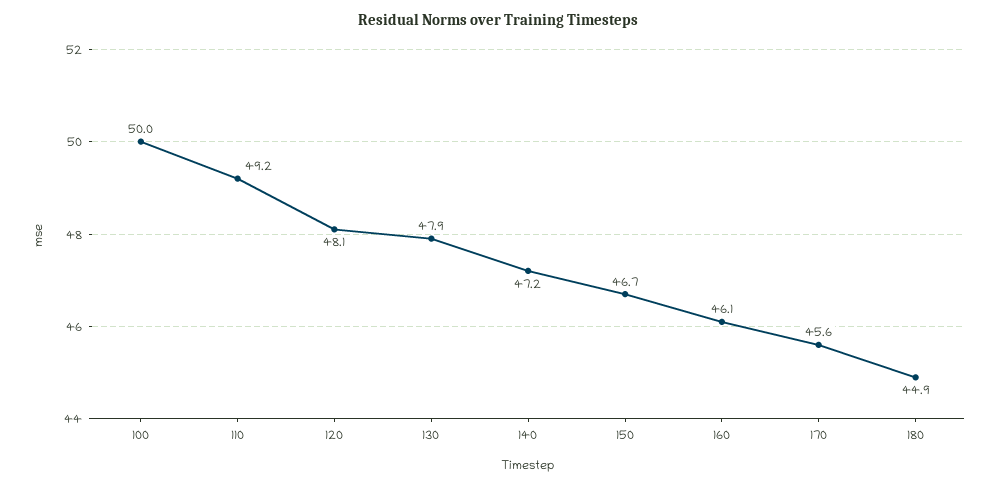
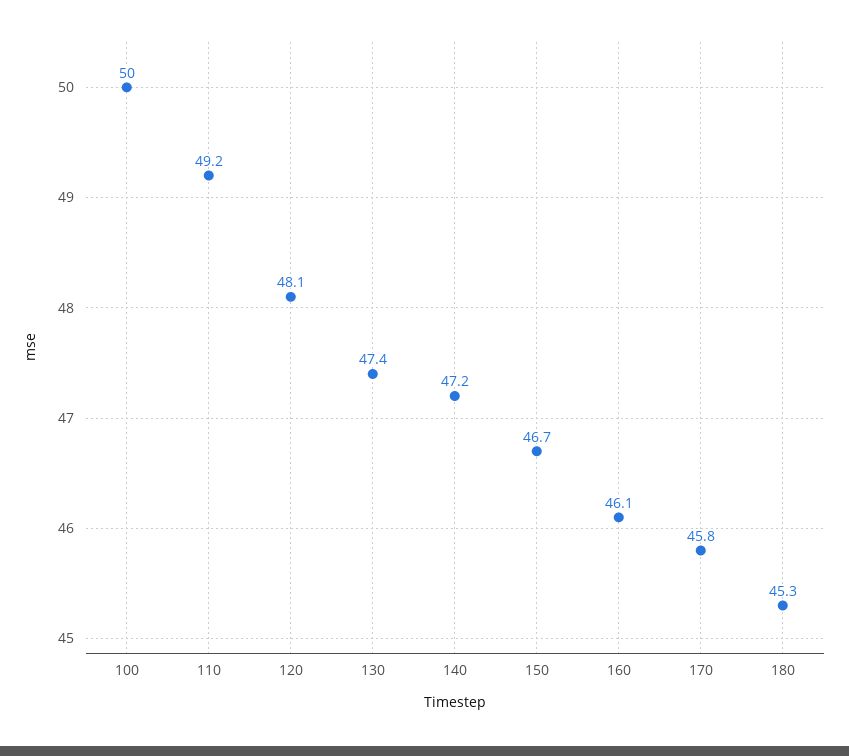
  {
    "100": 50,
    "110": 49.2,
    "120": 48.1,
-   "130": 47.9,
+   "130": 47.4,
    "140": 47.2,
    "150": 46.7,
    "160": 46.1,
-   "170": 45.6,
+   "170": 45.8,
-   "180": 44.9
+   "180": 45.3
  }

